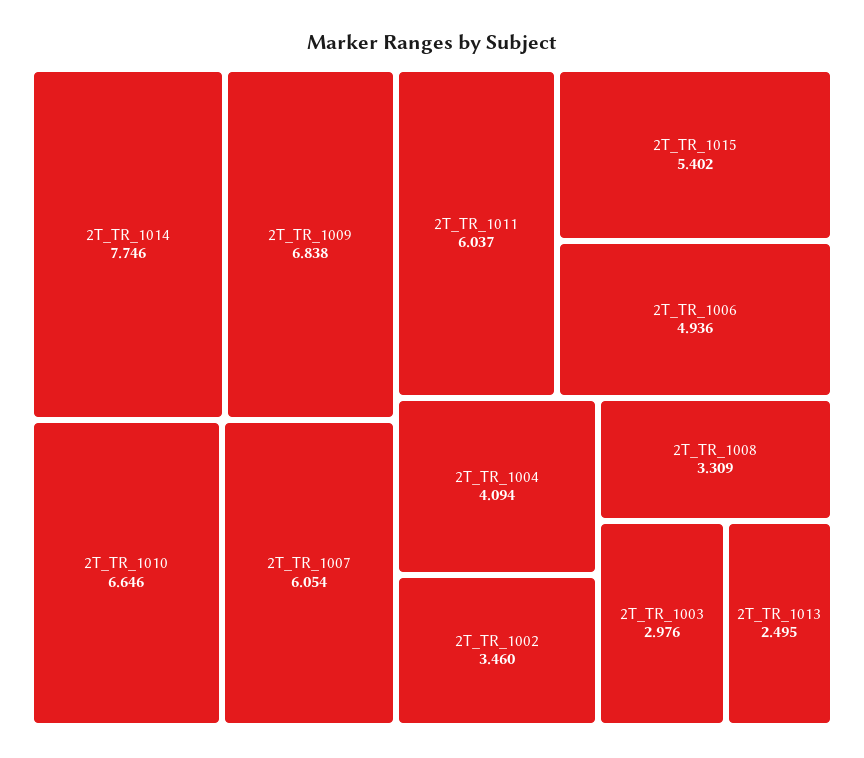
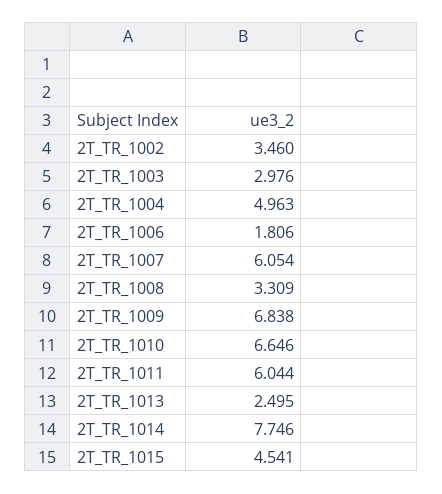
  {
    "2T_TR_1014": 7.746,
    "2T_TR_1009": 6.838,
    "2T_TR_1010": 6.646,
    "2T_TR_1007": 6.054,
-   "2T_TR_1011": 6.037,
+   "2T_TR_1011": 6.044,
-   "2T_TR_1015": 5.402,
+   "2T_TR_1015": 4.541,
-   "2T_TR_1006": 4.936,
+   "2T_TR_1006": 1.806,
-   "2T_TR_1004": 4.094,
+   "2T_TR_1004": 4.963,
    "2T_TR_1002": 3.46,
    "2T_TR_1008": 3.309,
    "2T_TR_1003": 2.976,
    "2T_TR_1013": 2.495
  }

